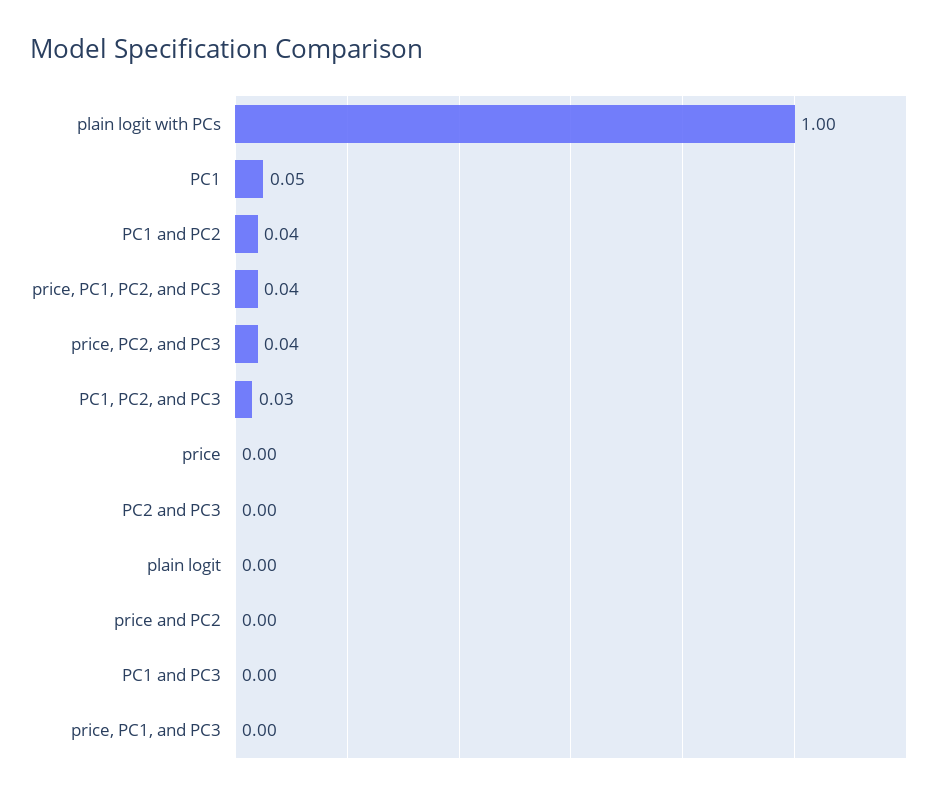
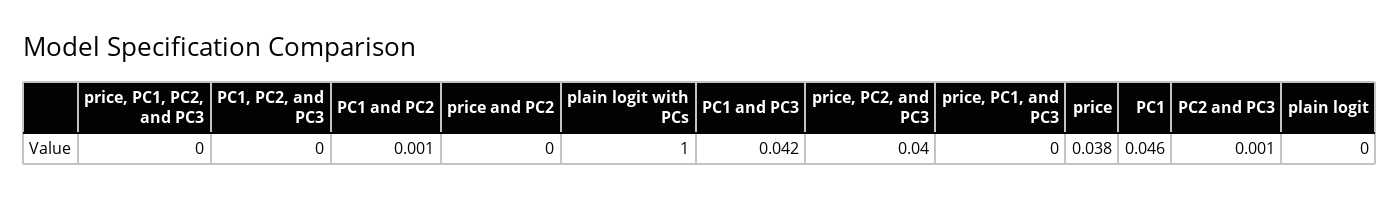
  {
    "plain logit with PCs": 1,
    "PC1": 0.046,
-   "PC1 and PC2": 0.04,
+   "PC1 and PC2": 0.001,
-   "price, PC1, PC2, and PC3": 0.04,
+   "price, PC1, PC2, and PC3": 0,
    "price, PC2, and PC3": 0.04,
-   "PC1, PC2, and PC3": 0.03,
+   "PC1, PC2, and PC3": 0,
-   "price": 0,
+   "price": 0.038,
    "PC2 and PC3": 0.001,
    "plain logit": 0,
    "price and PC2": 0,
-   "PC1 and PC3": 0,
+   "PC1 and PC3": 0.042,
    "price, PC1, and PC3": 0
  }

